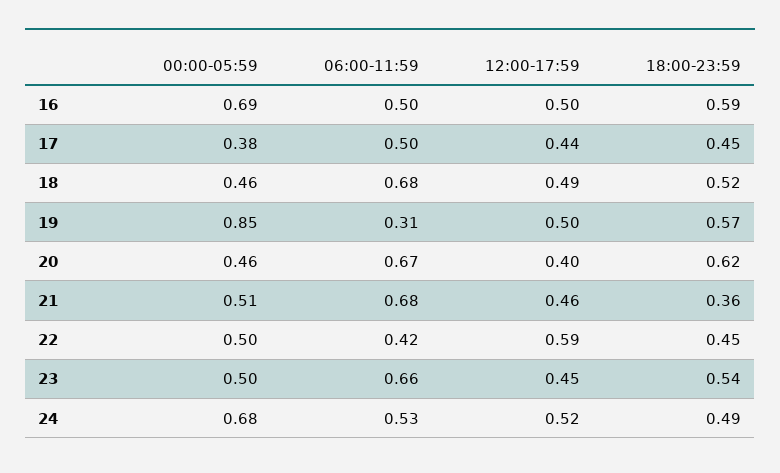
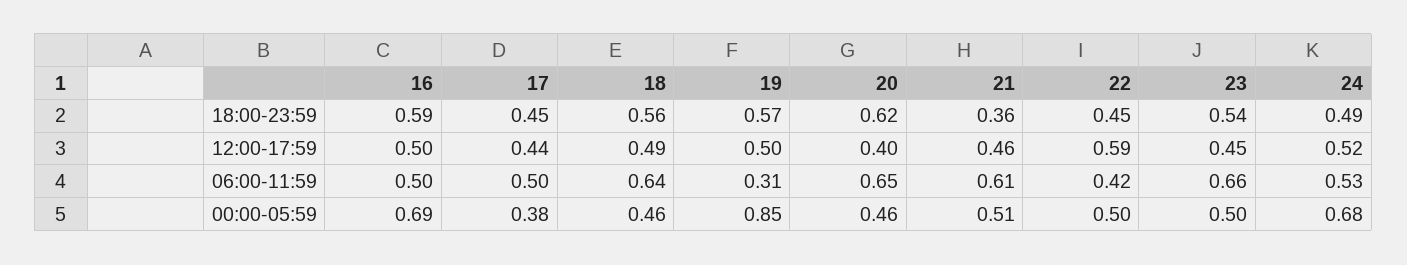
  {
    "00:00-05:59": {
      "16": 0.69,
      "17": 0.38,
      "18": 0.46,
      "19": 0.85,
      "20": 0.46,
      "21": 0.51,
      "22": 0.5,
      "23": 0.5,
      "24": 0.68
    },
    "06:00-11:59": {
      "16": 0.5,
      "17": 0.5,
-     "18": 0.68,
+     "18": 0.64,
      "19": 0.31,
-     "20": 0.67,
+     "20": 0.65,
-     "21": 0.68,
+     "21": 0.61,
      "22": 0.42,
      "23": 0.66,
      "24": 0.53
    },
    "12:00-17:59": {
      "16": 0.5,
      "17": 0.44,
      "18": 0.49,
      "19": 0.5,
      "20": 0.4,
      "21": 0.46,
      "22": 0.59,
      "23": 0.45,
      "24": 0.52
    },
    "18:00-23:59": {
      "16": 0.59,
      "17": 0.45,
-     "18": 0.52,
+     "18": 0.56,
      "19": 0.57,
      "20": 0.62,
      "21": 0.36,
      "22": 0.45,
      "23": 0.54,
      "24": 0.49
    }
  }

